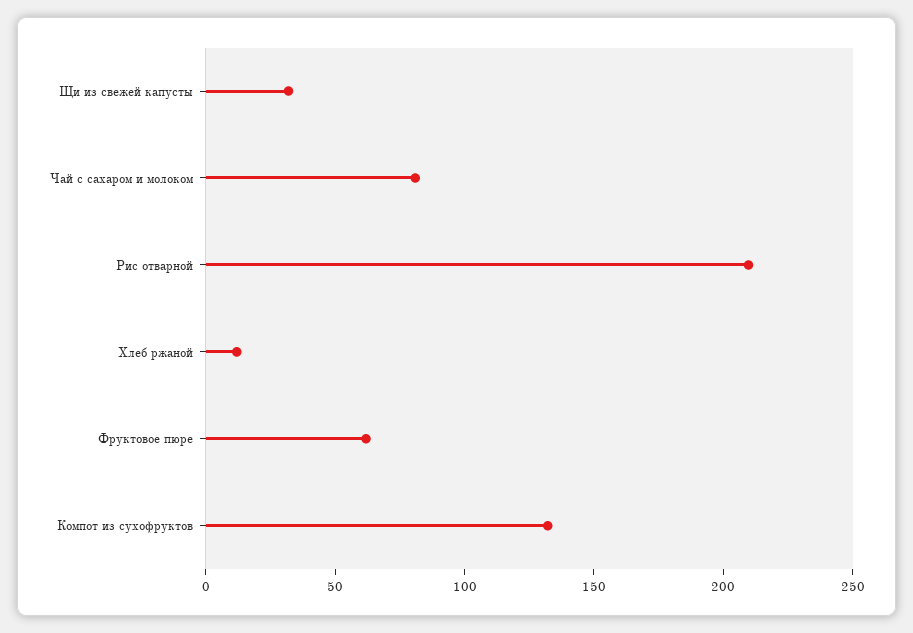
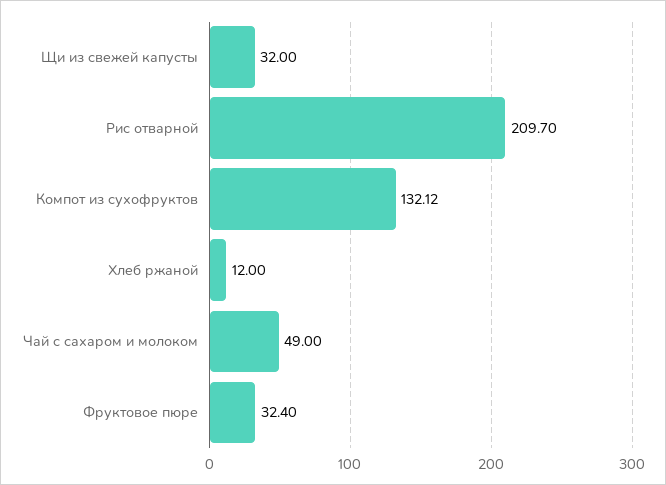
  {
    "Щи из свежей капусты": 32,
-   "Чай с сахаром и молоком": 80,
+   "Чай с сахаром и молоком": 49,
    "Рис отварной": 209.7,
    "Хлеб ржаной": 12,
-   "Фруктовое пюре": 60,
+   "Фруктовое пюре": 32.4,
    "Компот из сухофруктов": 132.12
  }

